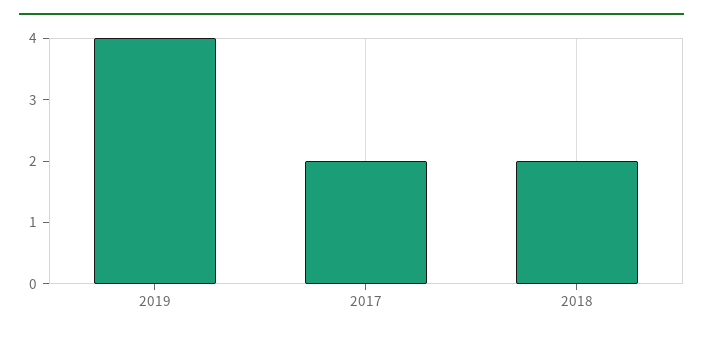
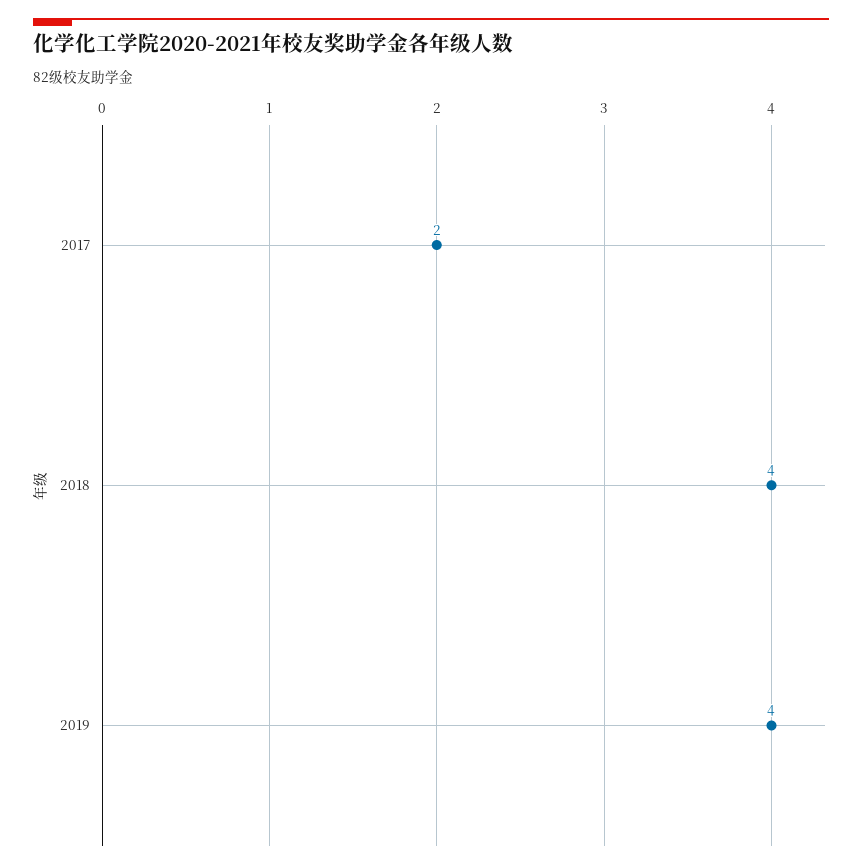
  {
    "2019": 4,
    "2017": 2,
-   "2018": 2
+   "2018": 4
  }

